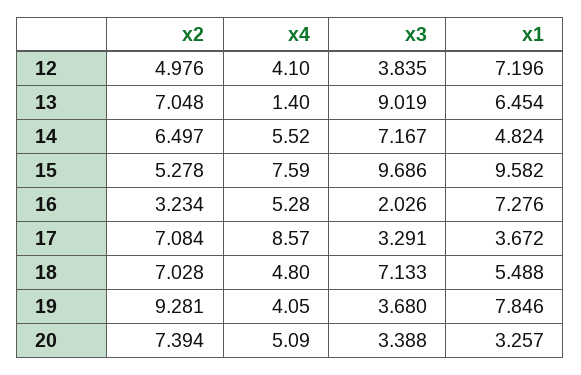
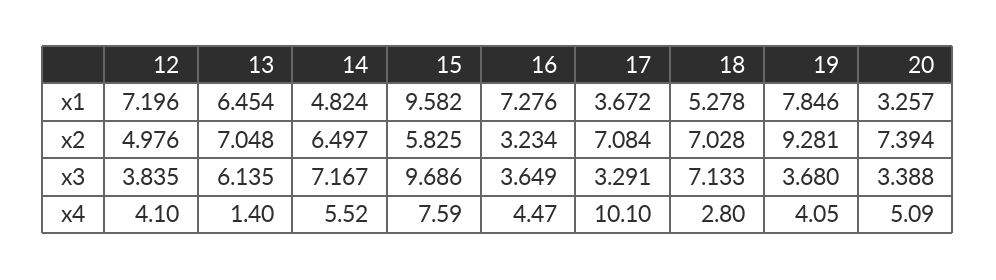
  {
    "x2": {
      "12": 4.976,
      "13": 7.048,
      "14": 6.497,
-     "15": 5.278,
+     "15": 5.825,
      "16": 3.234,
      "17": 7.084,
      "18": 7.028,
      "19": 9.281,
      "20": 7.394
    },
    "x4": {
      "12": 4.1,
      "13": 1.4,
      "14": 5.52,
      "15": 7.59,
-     "16": 5.28,
+     "16": 4.47,
-     "17": 8.57,
+     "17": 10.1,
-     "18": 4.8,
+     "18": 2.8,
      "19": 4.05,
      "20": 5.09
    },
    "x3": {
      "12": 3.835,
-     "13": 9.019,
+     "13": 6.135,
      "14": 7.167,
      "15": 9.686,
-     "16": 2.026,
+     "16": 3.649,
      "17": 3.291,
      "18": 7.133,
      "19": 3.68,
      "20": 3.388
    },
    "x1": {
      "12": 7.196,
      "13": 6.454,
      "14": 4.824,
      "15": 9.582,
      "16": 7.276,
      "17": 3.672,
-     "18": 5.488,
+     "18": 5.278,
      "19": 7.846,
      "20": 3.257
    }
  }

